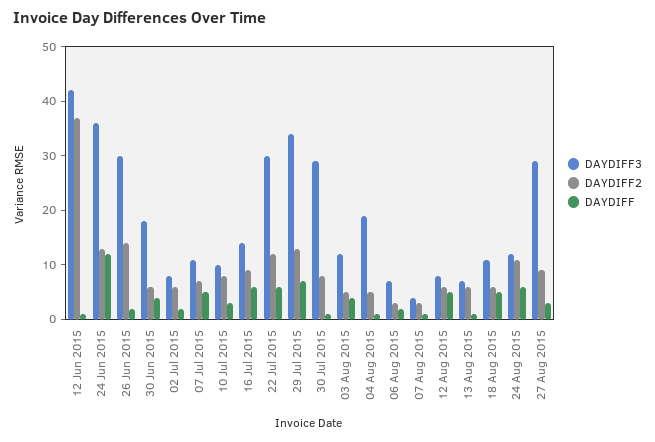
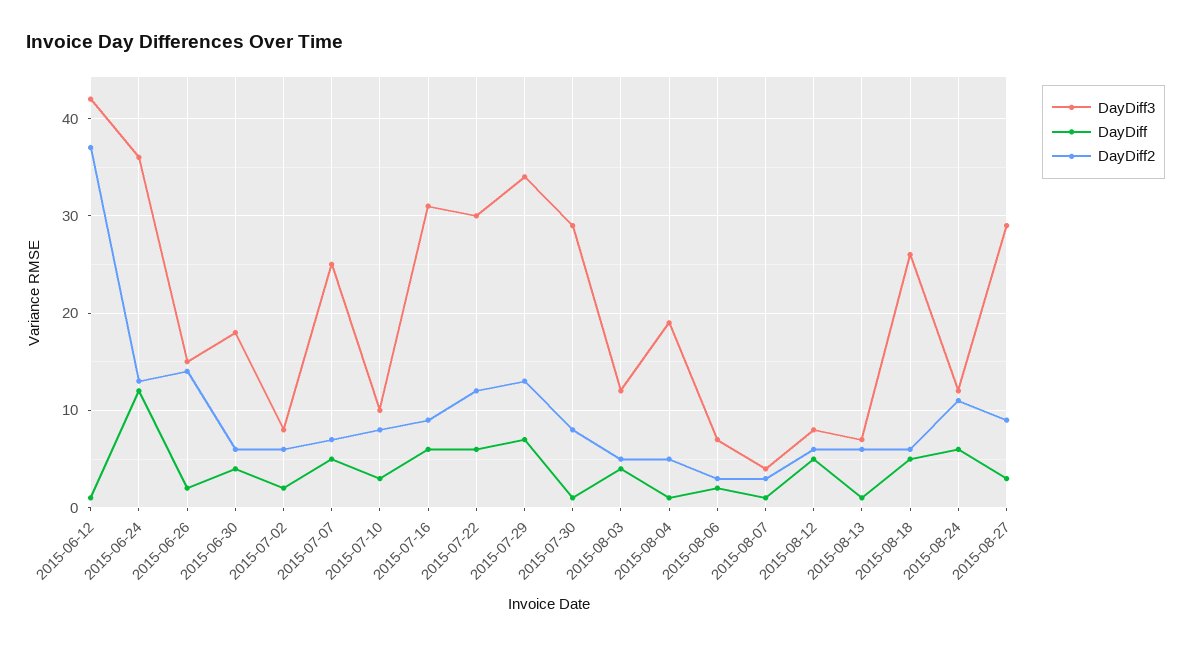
  {
    "DAYDIFF3": {
      "12 Jun 2015": 42,
      "24 Jun 2015": 36,
-     "26 Jun 2015": 30,
+     "26 Jun 2015": 15,
      "30 Jun 2015": 18,
      "02 Jul 2015": 8,
-     "07 Jul 2015": 10,
+     "07 Jul 2015": 25,
      "10 Jul 2015": 10,
-     "16 Jul 2015": 15,
+     "16 Jul 2015": 31,
      "22 Jul 2015": 30,
      "29 Jul 2015": 34,
      "30 Jul 2015": 29,
      "03 Aug 2015": 12,
      "04 Aug 2015": 19,
      "06 Aug 2015": 7,
      "07 Aug 2015": 4,
      "12 Aug 2015": 8,
      "13 Aug 2015": 7,
-     "18 Aug 2015": 10,
+     "18 Aug 2015": 26,
      "24 Aug 2015": 12,
      "27 Aug 2015": 29
    },
    "DAYDIFF2": {
      "12 Jun 2015": 37,
      "24 Jun 2015": 13,
      "26 Jun 2015": 14,
      "30 Jun 2015": 6,
      "02 Jul 2015": 6,
      "07 Jul 2015": 7,
      "10 Jul 2015": 8,
      "16 Jul 2015": 9,
      "22 Jul 2015": 12,
      "29 Jul 2015": 13,
      "30 Jul 2015": 8,
      "03 Aug 2015": 5,
      "04 Aug 2015": 5,
      "06 Aug 2015": 3,
      "07 Aug 2015": 3,
      "12 Aug 2015": 6,
      "13 Aug 2015": 6,
      "18 Aug 2015": 6,
      "24 Aug 2015": 11,
      "27 Aug 2015": 9
    },
    "DAYDIFF": {
      "12 Jun 2015": 1,
      "24 Jun 2015": 12,
      "26 Jun 2015": 2,
      "30 Jun 2015": 4,
      "02 Jul 2015": 2,
      "07 Jul 2015": 5,
      "10 Jul 2015": 3,
      "16 Jul 2015": 6,
      "22 Jul 2015": 6,
      "29 Jul 2015": 7,
      "30 Jul 2015": 1,
      "03 Aug 2015": 4,
      "04 Aug 2015": 1,
      "06 Aug 2015": 2,
      "07 Aug 2015": 1,
      "12 Aug 2015": 5,
      "13 Aug 2015": 1,
      "18 Aug 2015": 5,
      "24 Aug 2015": 6,
      "27 Aug 2015": 3
    }
  }

